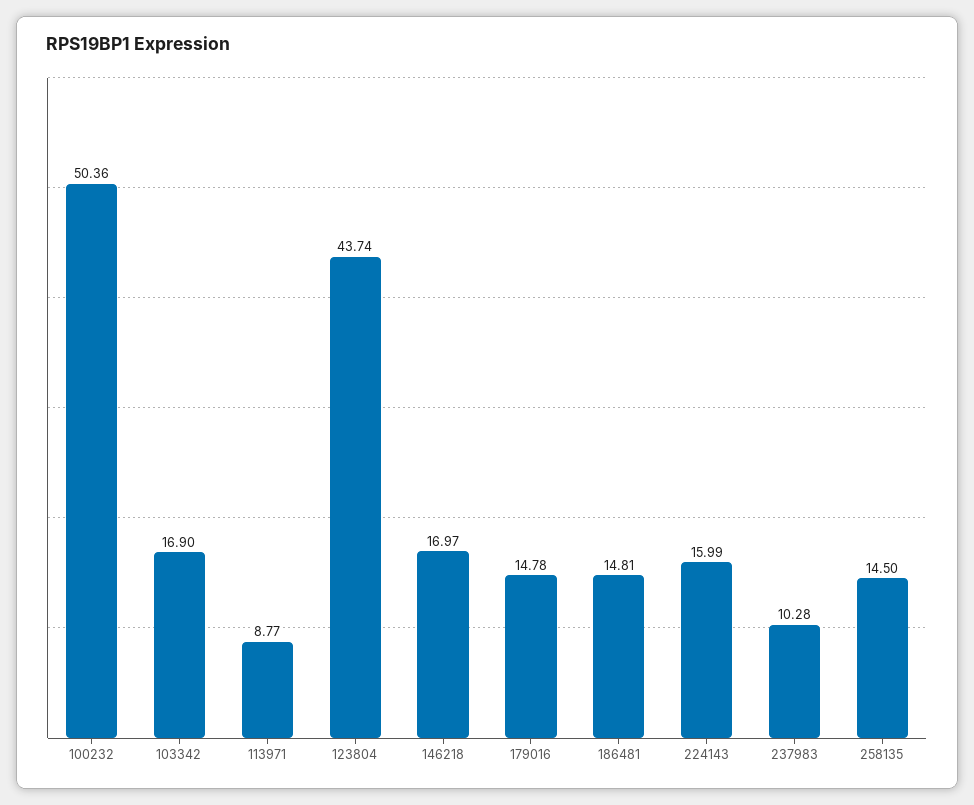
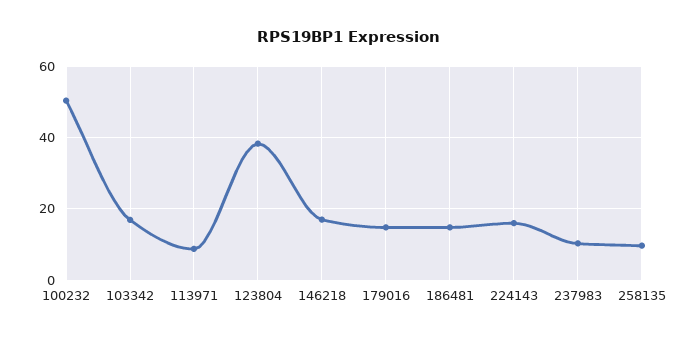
  {
    "100232": 50.36,
    "103342": 16.9,
    "113971": 8.77,
-   "123804": 43.74,
+   "123804": 38,
    "146218": 16.97,
    "179016": 14.78,
    "186481": 14.81,
    "224143": 15.99,
    "237983": 10.28,
-   "258135": 14.5
+   "258135": 10
  }

